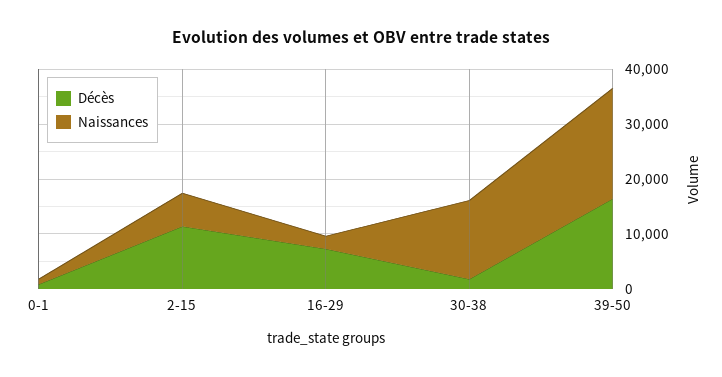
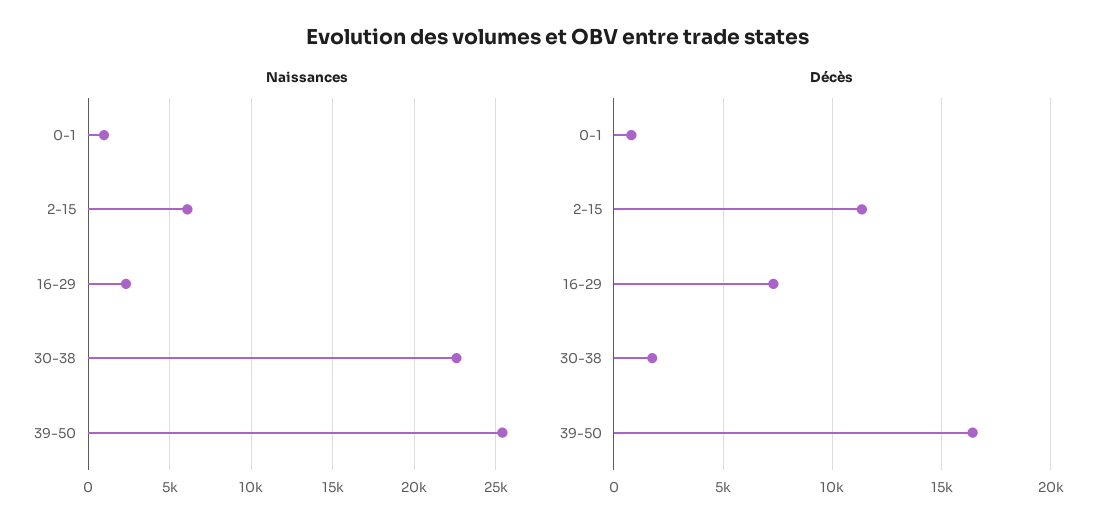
  {
    "Décès": {
      "0-1": 1000,
      "2-15": 11500,
      "16-29": 7500,
      "30-38": 2000,
      "39-50": 16500
    },
    "Naissances": {
      "0-1": 1000,
      "2-15": 6000,
      "16-29": 2500,
-     "30-38": 14000,
+     "30-38": 22500,
-     "39-50": 20000
+     "39-50": 25500
    }
  }

